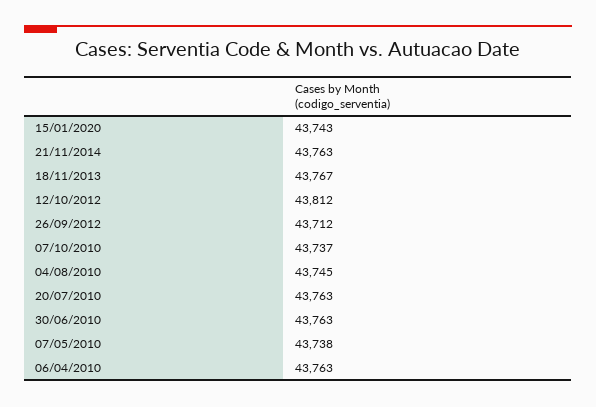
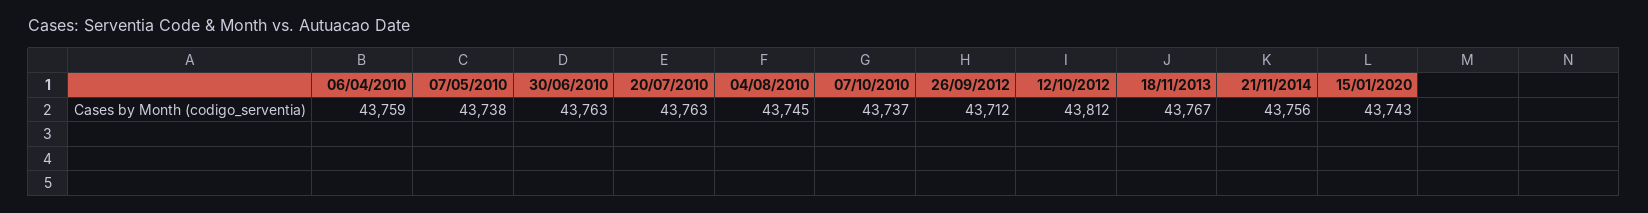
  {
    "15/01/2020": 43743,
-   "21/11/2014": 43763,
+   "21/11/2014": 43756,
    "18/11/2013": 43767,
    "12/10/2012": 43812,
    "26/09/2012": 43712,
    "07/10/2010": 43737,
    "04/08/2010": 43745,
    "20/07/2010": 43763,
    "30/06/2010": 43763,
    "07/05/2010": 43738,
-   "06/04/2010": 43763
+   "06/04/2010": 43759
  }

